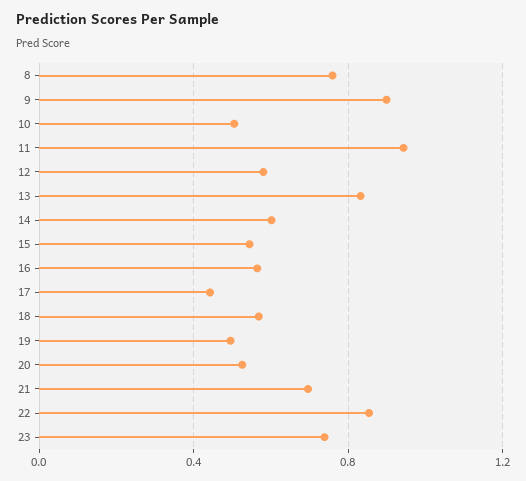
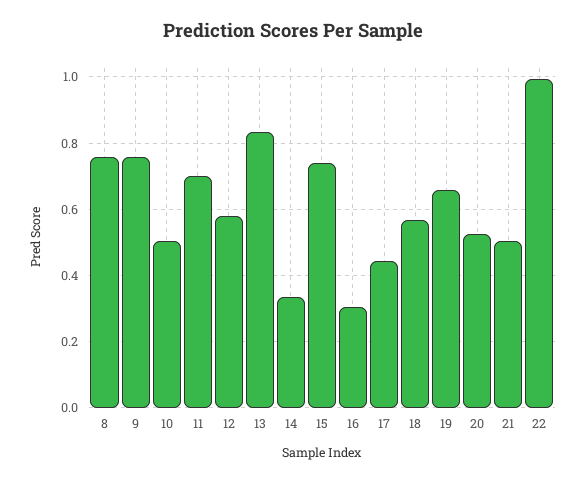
  {
    "8": 0.76,
-   "9": 0.9,
+   "9": 0.76,
    "10": 0.5,
-   "11": 0.95,
+   "11": 0.7,
    "12": 0.58,
    "13": 0.84,
-   "14": 0.6,
+   "14": 0.34,
-   "15": 0.55,
+   "15": 0.74,
-   "16": 0.55,
+   "16": 0.3,
    "17": 0.44,
    "18": 0.56,
-   "19": 0.5,
+   "19": 0.66,
    "20": 0.52,
-   "21": 0.7,
+   "21": 0.5,
-   "22": 0.85,
+   "22": 1
-   "23": 0.75
  }

